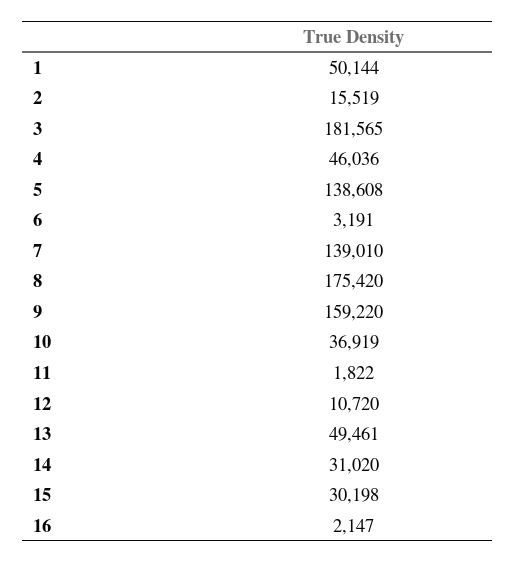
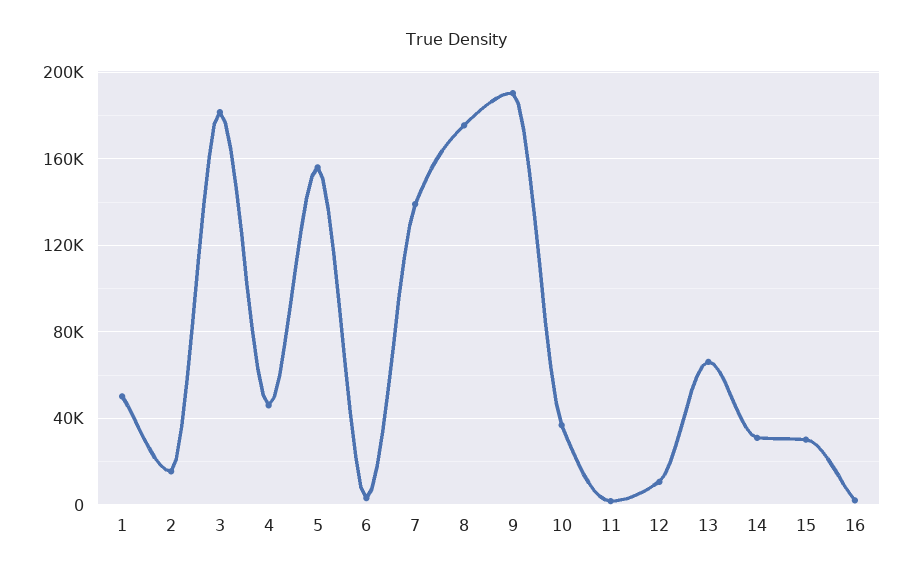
  {
    "1": 50144,
    "2": 15519,
    "3": 181565,
    "4": 46036,
-   "5": 138608,
+   "5": 155000,
    "6": 3191,
    "7": 139010,
    "8": 175420,
-   "9": 159220,
+   "9": 190000,
    "10": 36919,
    "11": 1822,
    "12": 10720,
-   "13": 49461,
+   "13": 65000,
    "14": 31020,
    "15": 30198,
    "16": 2147
  }

